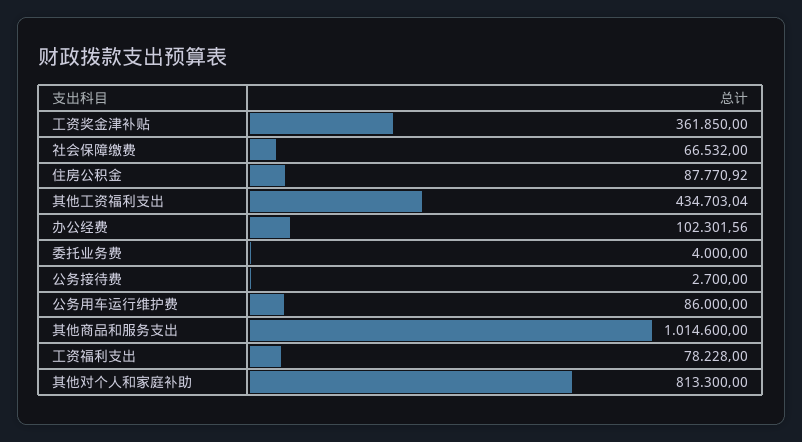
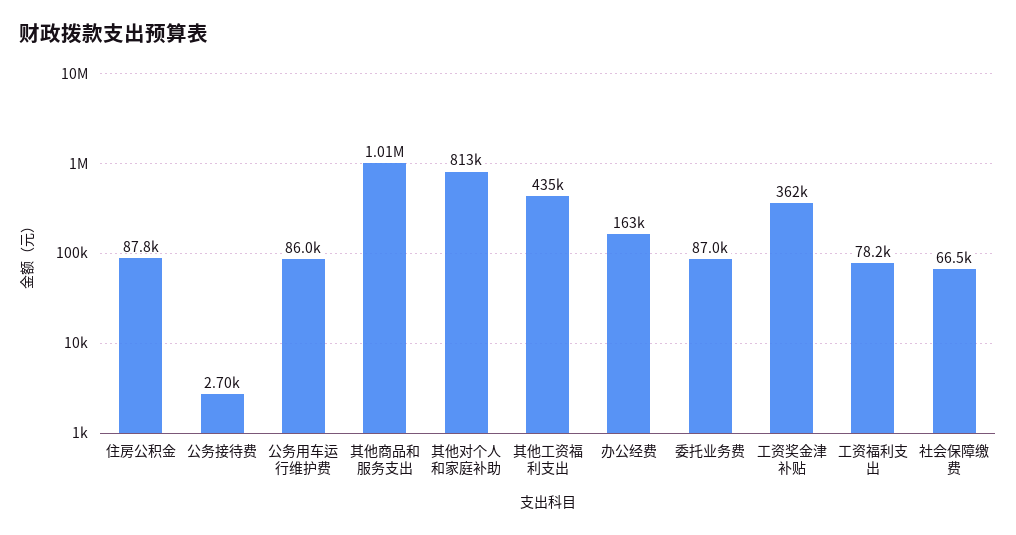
  {
    "工资奖金津补贴": 361850,
    "社会保障缴费": 66532,
    "住房公积金": 87770.92,
    "其他工资福利支出": 434703.04,
-   "办公经费": 102301.56,
+   "办公经费": 163000,
-   "委托业务费": 4000,
+   "委托业务费": 87000,
    "公务接待费": 2700,
    "公务用车运行维护费": 86000,
    "其他商品和服务支出": 1014600,
    "工资福利支出": 78228,
    "其他对个人和家庭补助": 813300
  }

